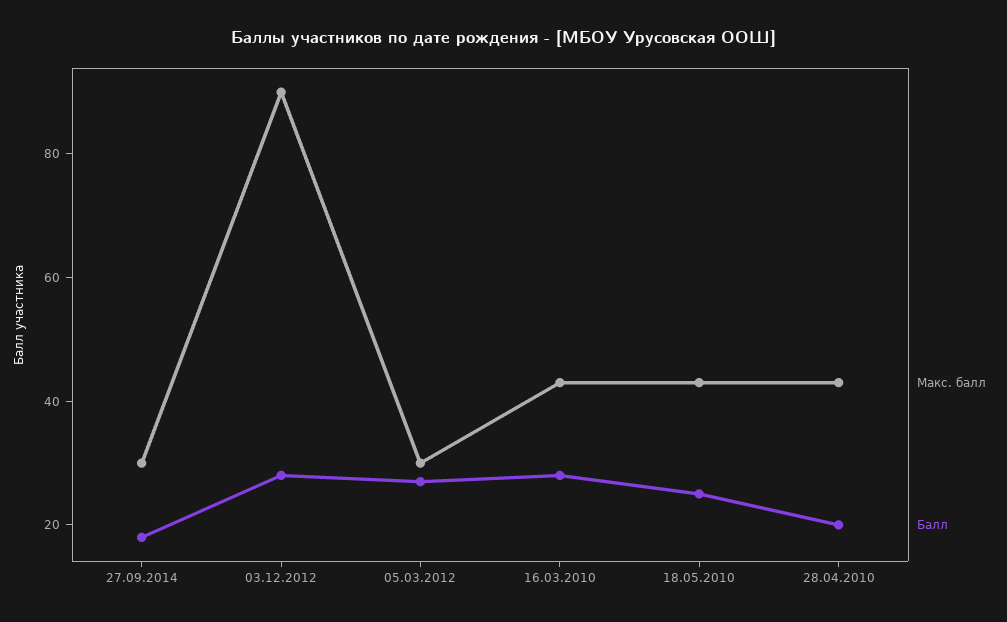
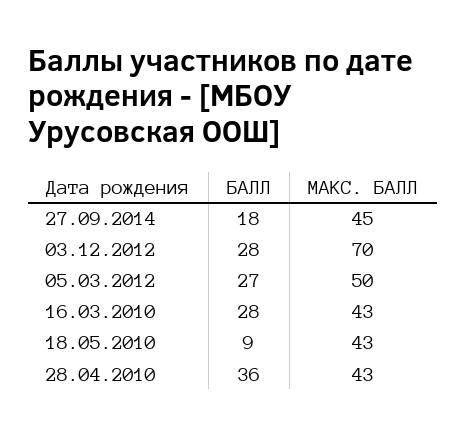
  {
    "Макс. балл": {
-     "27.09.2014": 30,
+     "27.09.2014": 45,
-     "03.12.2012": 90,
+     "03.12.2012": 70,
-     "05.03.2012": 30,
+     "05.03.2012": 50,
      "16.03.2010": 43,
      "18.05.2010": 43,
      "28.04.2010": 43
    },
    "Балл": {
      "27.09.2014": 18,
      "03.12.2012": 28,
      "05.03.2012": 27,
      "16.03.2010": 28,
-     "18.05.2010": 25,
+     "18.05.2010": 9,
-     "28.04.2010": 20
+     "28.04.2010": 36
    }
  }

